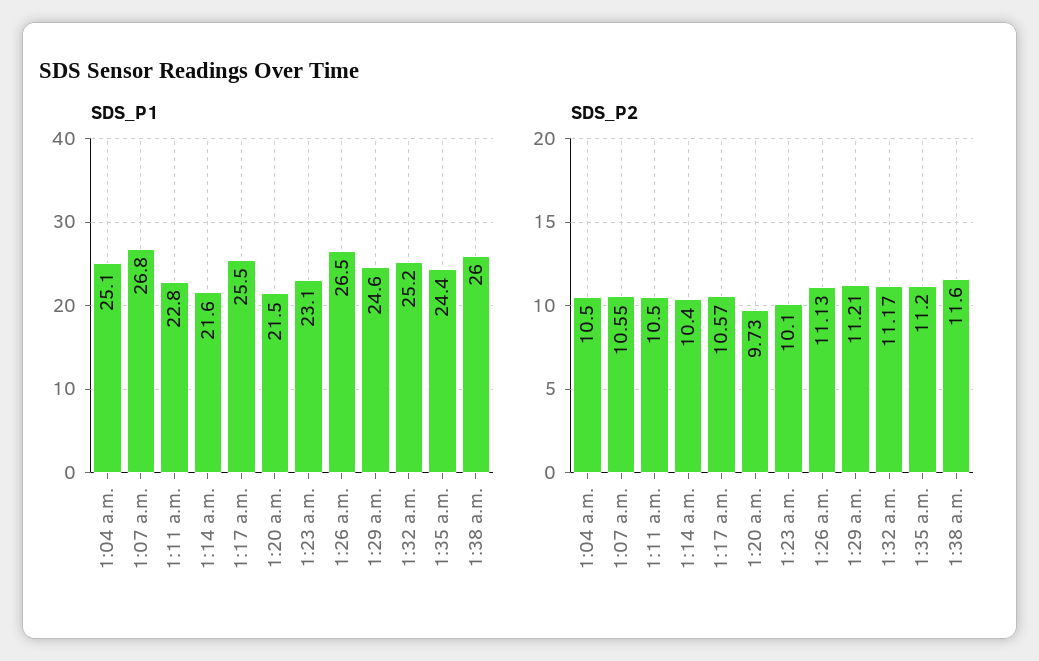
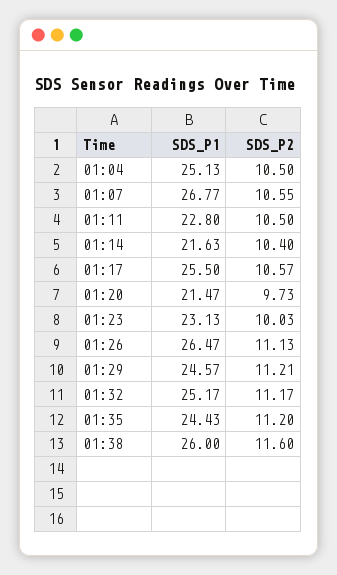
  {
    "SDS_P1": {
      "1:04 a.m.": 25.13,
      "1:07 a.m.": 26.77,
      "1:11 a.m.": 22.8,
      "1:14 a.m.": 21.63,
      "1:17 a.m.": 25.5,
      "1:20 a.m.": 21.47,
      "1:23 a.m.": 23.13,
      "1:26 a.m.": 26.47,
      "1:29 a.m.": 24.57,
      "1:32 a.m.": 25.17,
      "1:35 a.m.": 24.43,
      "1:38 a.m.": 26
    },
    "SDS_P2": {
      "1:04 a.m.": 10.5,
      "1:07 a.m.": 10.55,
      "1:11 a.m.": 10.5,
      "1:14 a.m.": 10.4,
      "1:17 a.m.": 10.57,
      "1:20 a.m.": 9.73,
-     "1:23 a.m.": 10.1,
+     "1:23 a.m.": 10.03,
      "1:26 a.m.": 11.13,
      "1:29 a.m.": 11.21,
      "1:32 a.m.": 11.17,
      "1:35 a.m.": 11.2,
      "1:38 a.m.": 11.6
    }
  }

